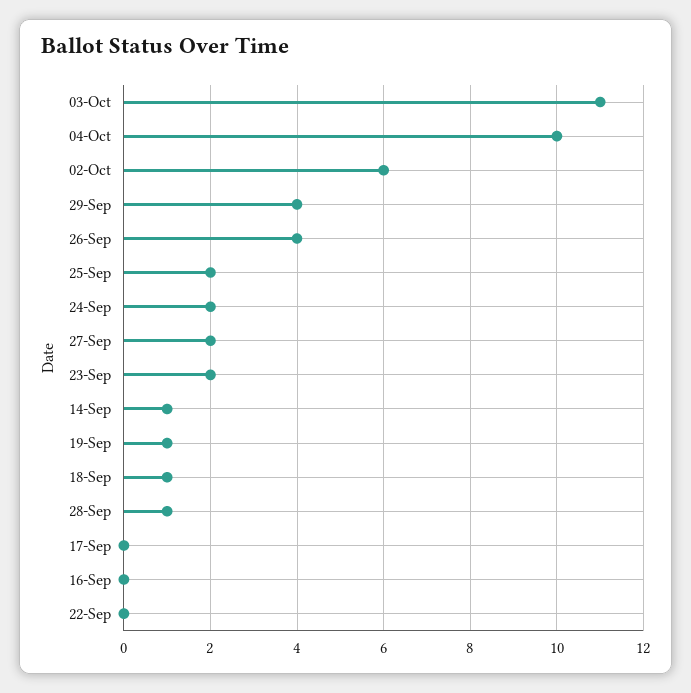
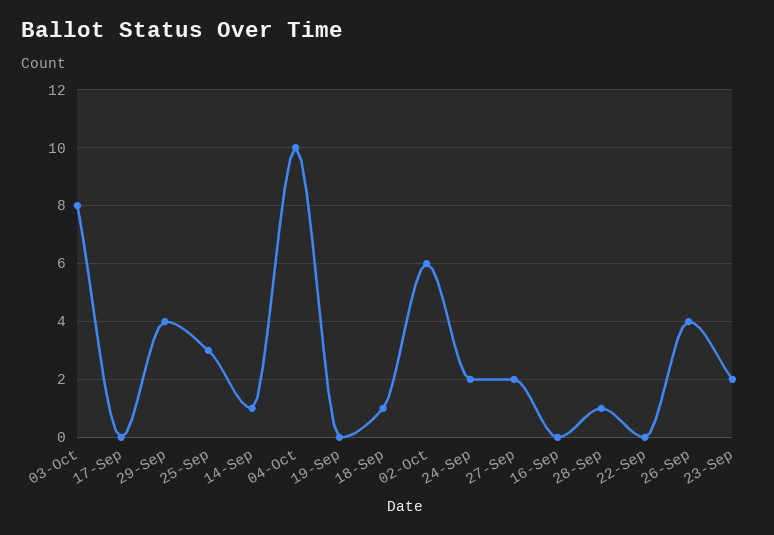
  {
-   "03-Oct": 11,
+   "03-Oct": 8,
    "04-Oct": 10,
    "02-Oct": 6,
    "29-Sep": 4,
    "26-Sep": 4,
-   "25-Sep": 2,
+   "25-Sep": 3,
    "24-Sep": 2,
    "27-Sep": 2,
    "23-Sep": 2,
    "14-Sep": 1,
-   "19-Sep": 1,
+   "19-Sep": 0,
    "18-Sep": 1,
    "28-Sep": 1,
    "17-Sep": 0,
    "16-Sep": 0,
    "22-Sep": 0
  }

